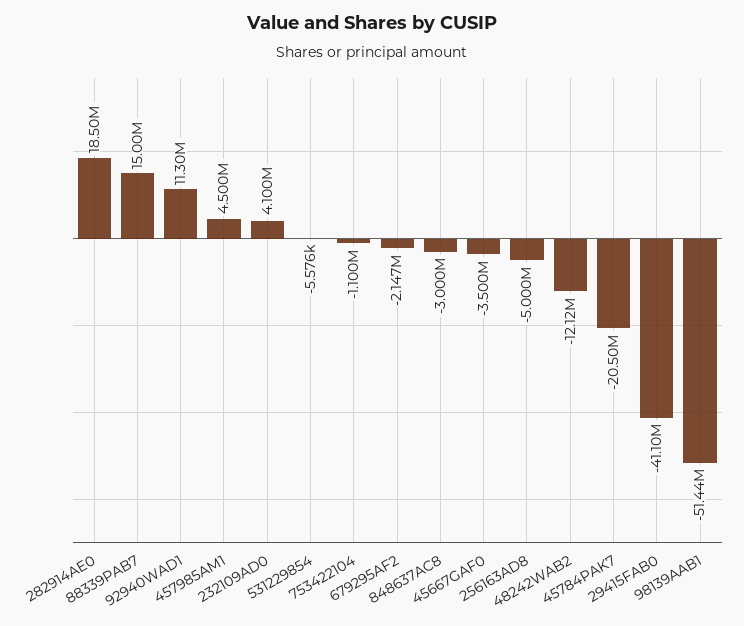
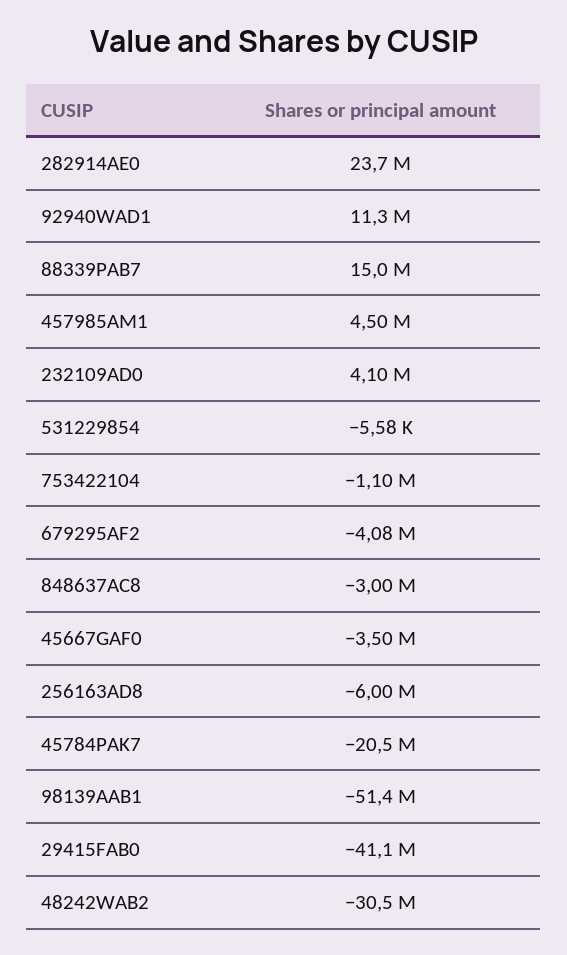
  {
-   "282914AE0": 18500000,
+   "282914AE0": 23700000,
    "88339PAB7": 15000000,
    "92940WAD1": 11300000,
    "457985AM1": 4500000,
    "232109AD0": 4100000,
    "531229854": -5576,
    "753422104": -1100000,
-   "679295AF2": -2147000,
+   "679295AF2": -4080000,
    "848637AC8": -3000000,
    "45667GAF0": -3500000,
-   "256163AD8": -5000000,
+   "256163AD8": -6000000,
-   "48242WAB2": -12120000,
+   "48242WAB2": -30500000,
    "45784PAK7": -20500000,
    "29415FAB0": -41100000,
    "98139AAB1": -51440000
  }

